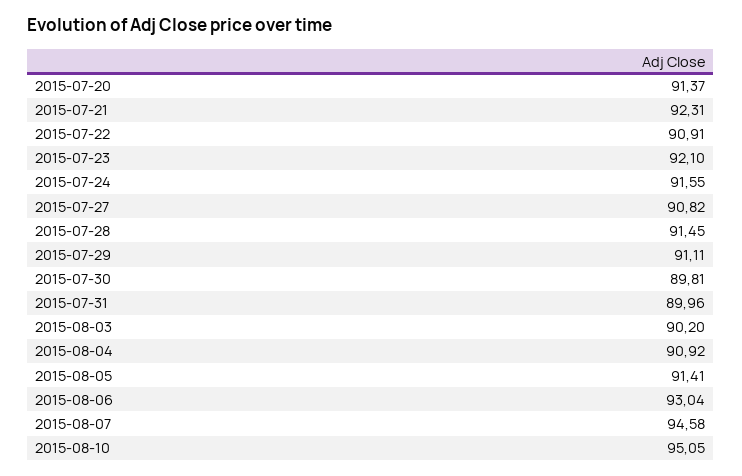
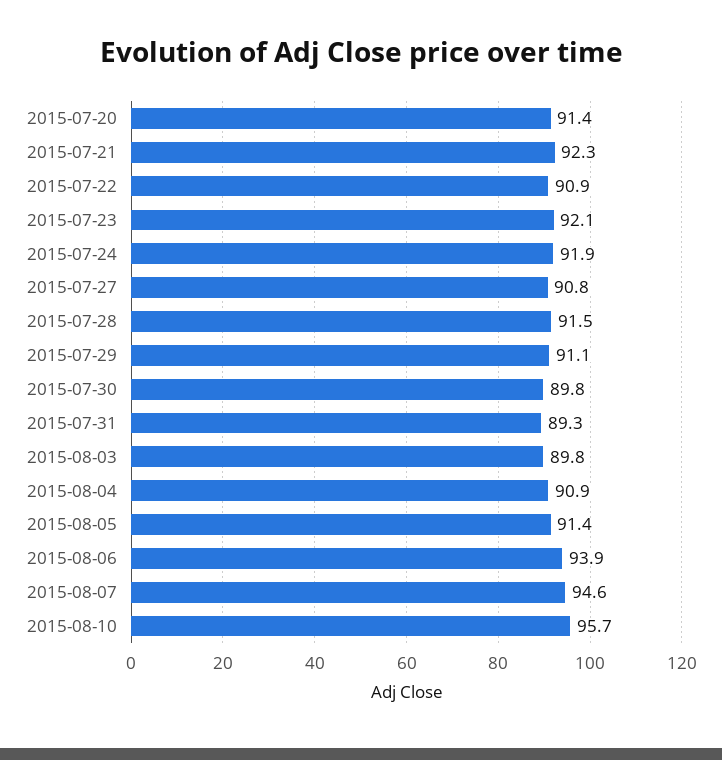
  {
    "2015-07-20": 91.37,
    "2015-07-21": 92.31,
    "2015-07-22": 90.91,
    "2015-07-23": 92.1,
-   "2015-07-24": 91.55,
+   "2015-07-24": 91.9,
    "2015-07-27": 90.82,
    "2015-07-28": 91.45,
    "2015-07-29": 91.11,
    "2015-07-30": 89.81,
-   "2015-07-31": 89.96,
+   "2015-07-31": 89.3,
-   "2015-08-03": 90.2,
+   "2015-08-03": 89.8,
    "2015-08-04": 90.92,
    "2015-08-05": 91.41,
-   "2015-08-06": 93.04,
+   "2015-08-06": 93.9,
    "2015-08-07": 94.58,
-   "2015-08-10": 95.05
+   "2015-08-10": 95.7
  }

